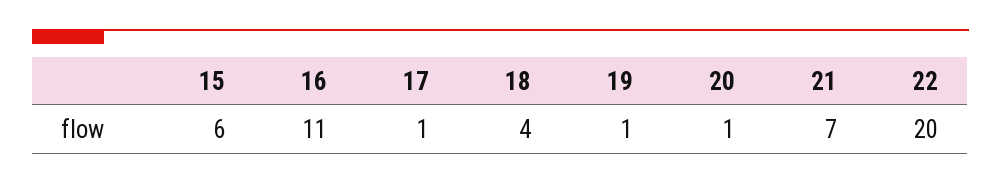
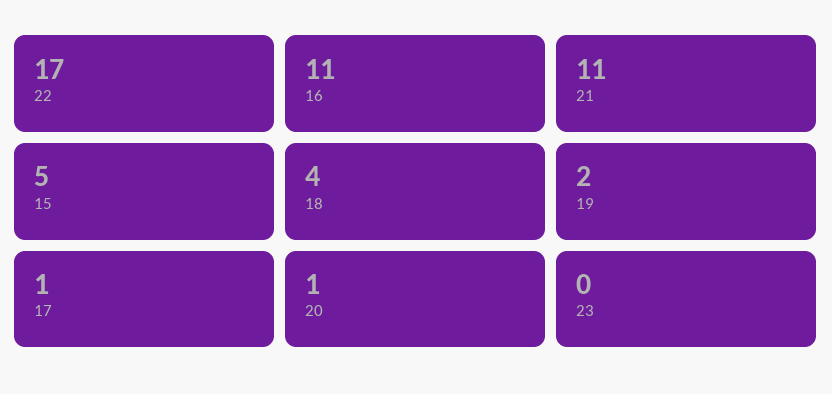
  {
-   "15": 6,
+   "15": 5,
    "16": 11,
    "17": 1,
    "18": 4,
-   "19": 1,
+   "19": 2,
    "20": 1,
-   "21": 7,
+   "21": 11,
-   "22": 20
+   "22": 17,
+   "23": 0
  }

